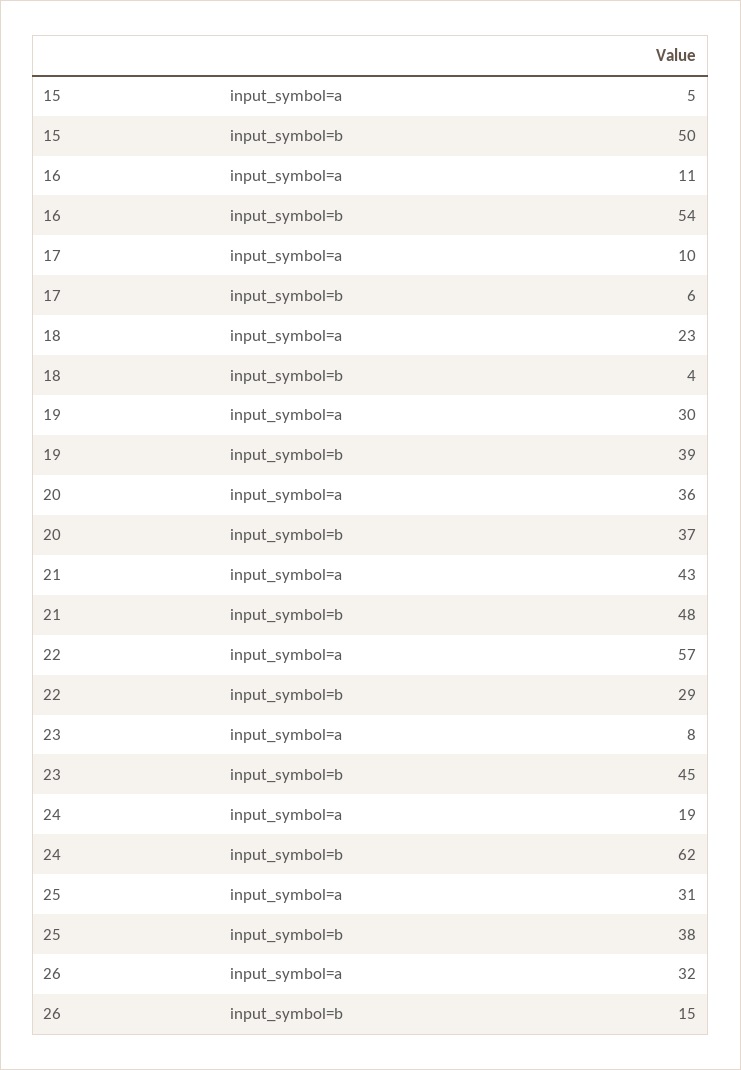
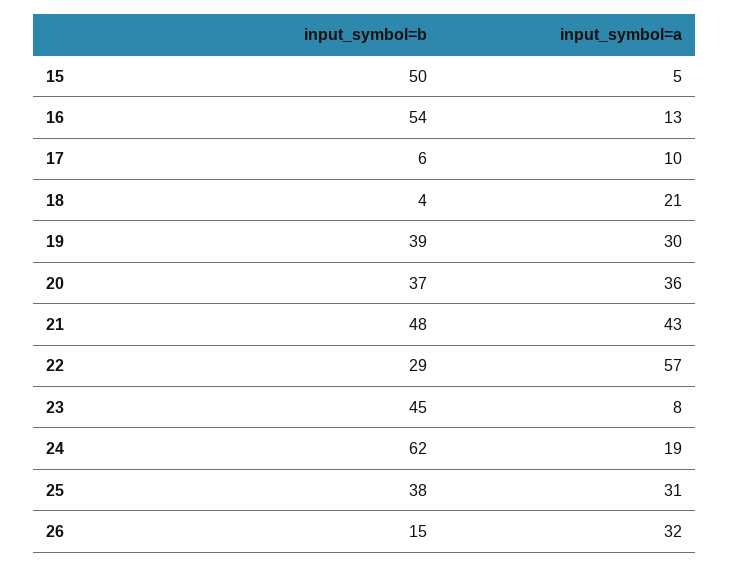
  {
    "15": {
      "input_symbol=a": 5,
      "input_symbol=b": 50
    },
    "16": {
-     "input_symbol=a": 11,
+     "input_symbol=a": 13,
      "input_symbol=b": 54
    },
    "17": {
      "input_symbol=a": 10,
      "input_symbol=b": 6
    },
    "18": {
-     "input_symbol=a": 23,
+     "input_symbol=a": 21,
      "input_symbol=b": 4
    },
    "19": {
      "input_symbol=a": 30,
      "input_symbol=b": 39
    },
    "20": {
      "input_symbol=a": 36,
      "input_symbol=b": 37
    },
    "21": {
      "input_symbol=a": 43,
      "input_symbol=b": 48
    },
    "22": {
      "input_symbol=a": 57,
      "input_symbol=b": 29
    },
    "23": {
      "input_symbol=a": 8,
      "input_symbol=b": 45
    },
    "24": {
      "input_symbol=a": 19,
      "input_symbol=b": 62
    },
    "25": {
      "input_symbol=a": 31,
      "input_symbol=b": 38
    },
    "26": {
      "input_symbol=a": 32,
      "input_symbol=b": 15
    }
  }

